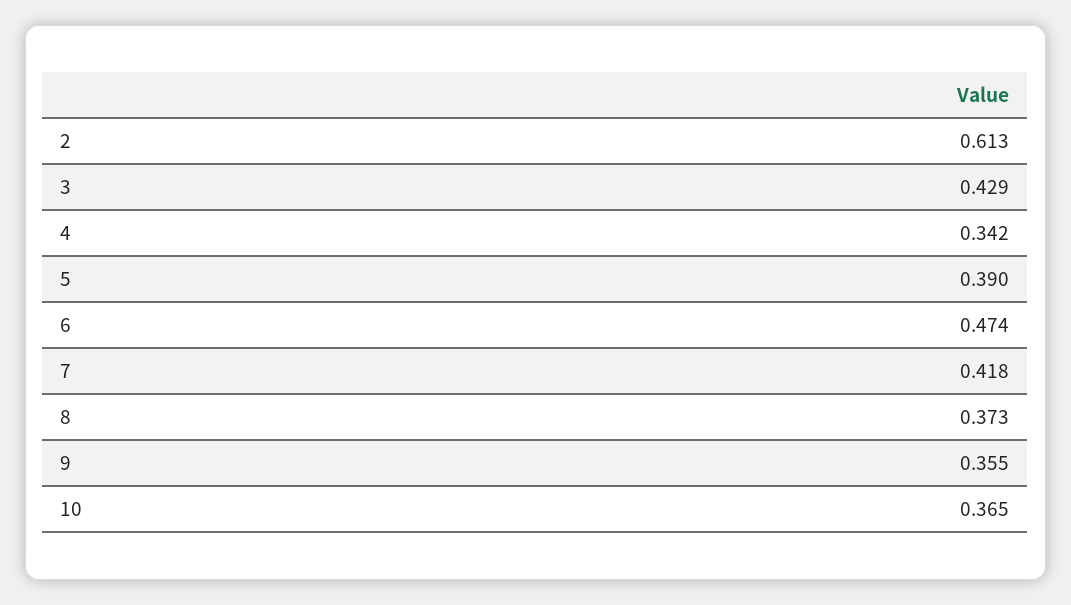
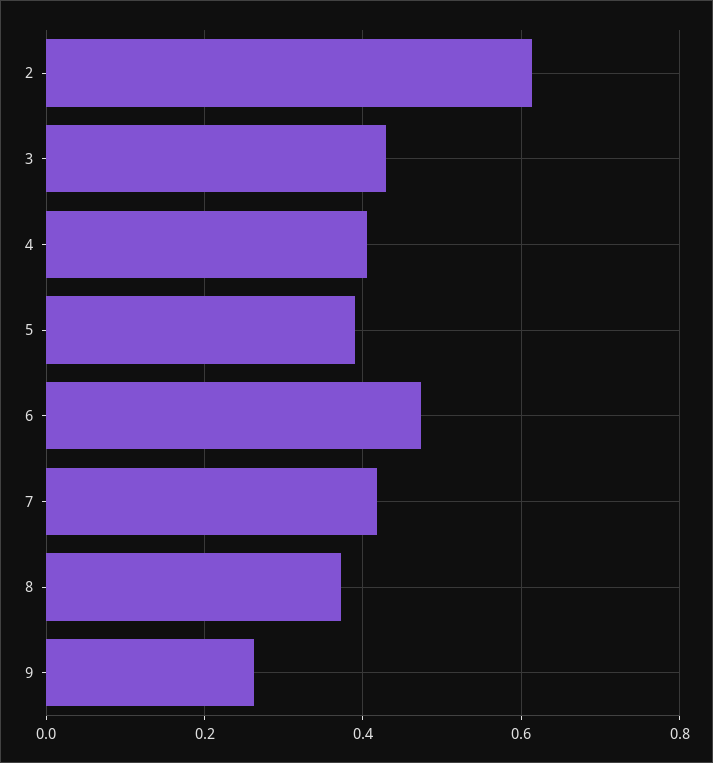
  {
    "2": 0.613,
    "3": 0.429,
-   "4": 0.342,
+   "4": 0.4,
    "5": 0.39,
    "6": 0.474,
    "7": 0.418,
    "8": 0.373,
-   "9": 0.355,
+   "9": 0.26
-   "10": 0.365
  }

